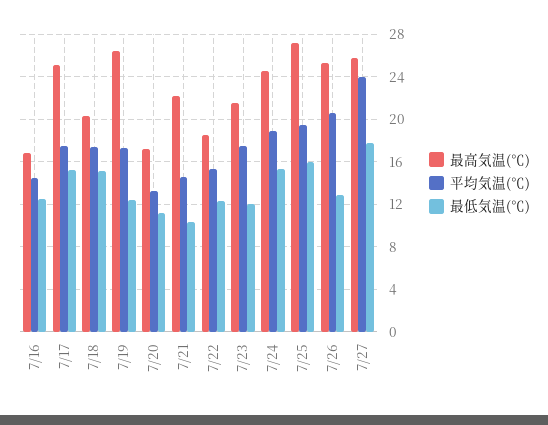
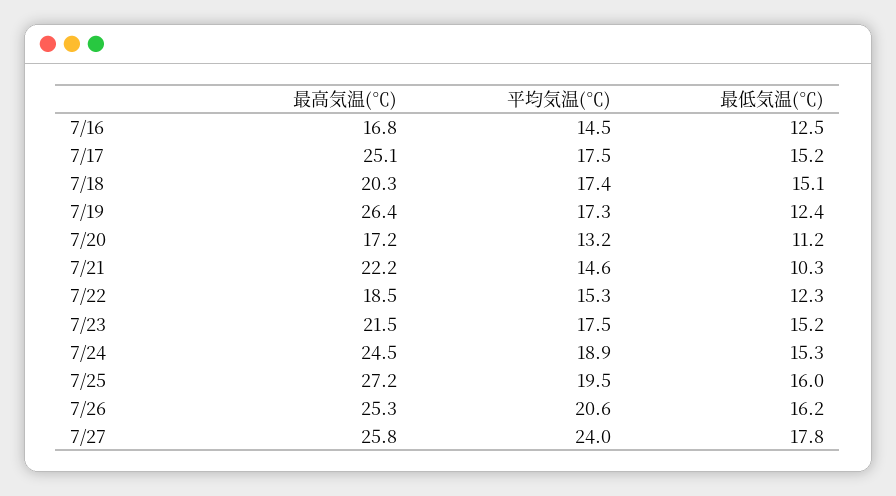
  {
    "最高気温(℃)": {
      "7/16": 16.8,
      "7/17": 25.1,
      "7/18": 20.3,
      "7/19": 26.4,
      "7/20": 17.2,
      "7/21": 22.2,
      "7/22": 18.5,
      "7/23": 21.5,
      "7/24": 24.5,
      "7/25": 27.2,
      "7/26": 25.3,
      "7/27": 25.8
    },
    "平均気温(℃)": {
      "7/16": 14.5,
      "7/17": 17.5,
      "7/18": 17.4,
      "7/19": 17.3,
      "7/20": 13.2,
      "7/21": 14.6,
      "7/22": 15.3,
      "7/23": 17.5,
      "7/24": 18.9,
      "7/25": 19.5,
      "7/26": 20.6,
      "7/27": 24
    },
    "最低気温(℃)": {
      "7/16": 12.5,
      "7/17": 15.2,
      "7/18": 15.1,
      "7/19": 12.4,
      "7/20": 11.2,
      "7/21": 10.3,
      "7/22": 12.3,
-     "7/23": 12,
+     "7/23": 15.2,
      "7/24": 15.3,
      "7/25": 16,
-     "7/26": 13,
+     "7/26": 16.2,
      "7/27": 17.8
    }
  }

